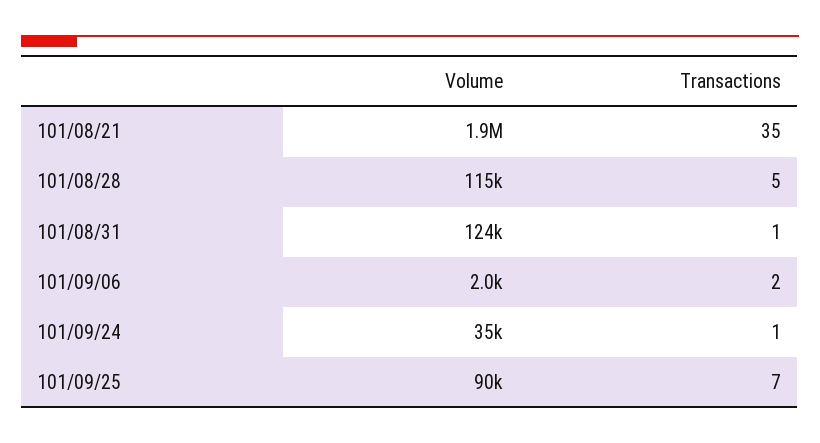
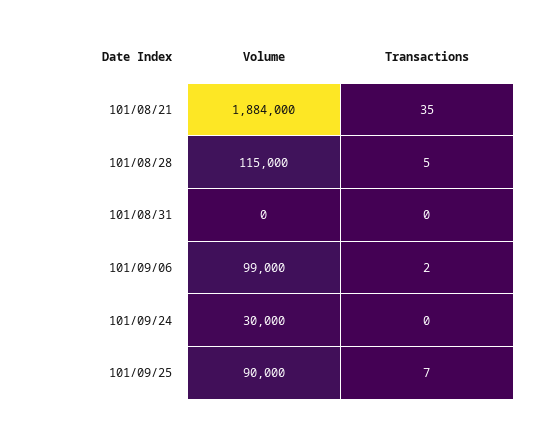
  {
    "Volume": {
      "101/08/21": 1884000,
      "101/08/28": 115000,
-     "101/08/31": 124000,
+     "101/08/31": 0,
-     "101/09/06": 2000,
+     "101/09/06": 99000,
-     "101/09/24": 35000,
+     "101/09/24": 30000,
      "101/09/25": 90000
    },
    "Transactions": {
      "101/08/21": 35,
      "101/08/28": 5,
-     "101/08/31": 1,
+     "101/08/31": 0,
      "101/09/06": 2,
-     "101/09/24": 1,
+     "101/09/24": 0,
      "101/09/25": 7
    }
  }

